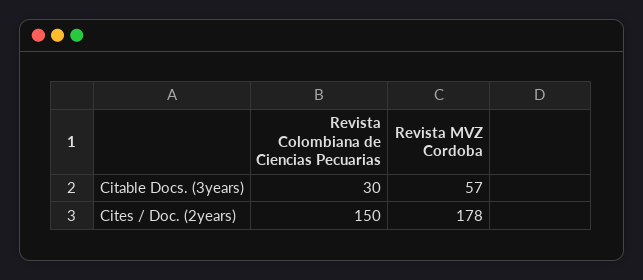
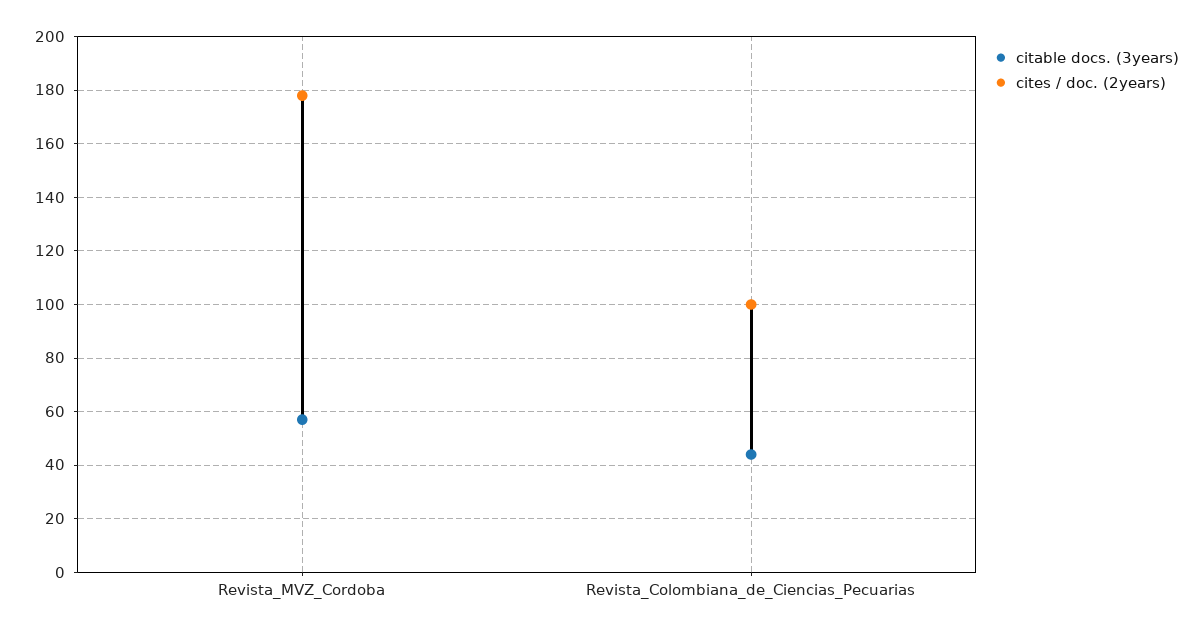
  {
    "Citable Docs. (3years)": {
-     "Revista Colombiana de Ciencias Pecuarias": 30,
+     "Revista Colombiana de Ciencias Pecuarias": 45,
      "Revista MVZ Cordoba": 57
    },
    "Cites / Doc. (2years)": {
-     "Revista Colombiana de Ciencias Pecuarias": 150,
+     "Revista Colombiana de Ciencias Pecuarias": 100,
      "Revista MVZ Cordoba": 178
    }
  }

